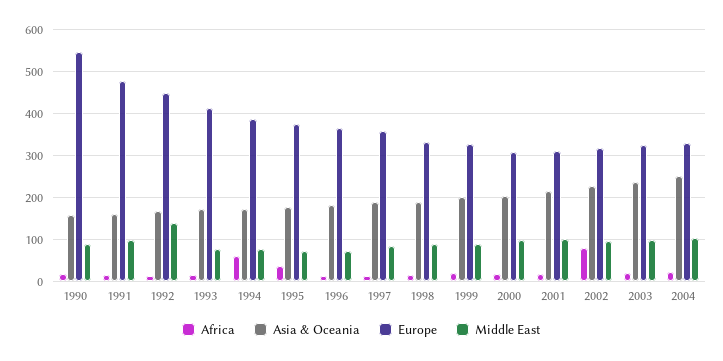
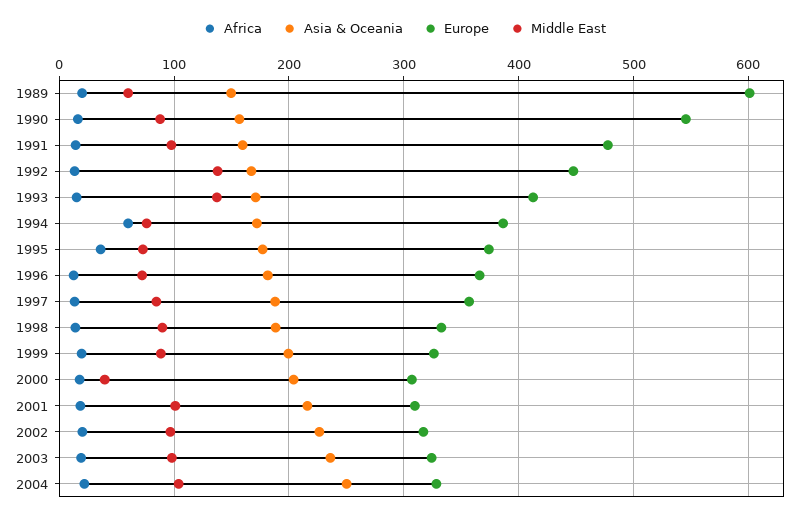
  {
    "Africa": {
      "1990": 20,
      "1991": 10,
      "1992": 10,
      "1993": 20,
      "1994": 60,
      "1995": 40,
      "1996": 10,
      "1997": 10,
      "1998": 10,
      "1999": 20,
      "2000": 20,
      "2001": 20,
-     "2002": 80,
+     "2002": 20,
      "2003": 20,
-     "2004": 20
+     "2004": 20,
+     "1989": 20
    },
    "Asia & Oceania": {
      "1990": 160,
      "1991": 160,
      "1992": 170,
      "1993": 170,
      "1994": 170,
      "1995": 180,
      "1996": 180,
      "1997": 190,
      "1998": 190,
      "1999": 200,
      "2000": 200,
      "2001": 220,
      "2002": 230,
      "2003": 240,
-     "2004": 250
+     "2004": 250,
+     "1989": 150
    },
    "Europe": {
      "1990": 550,
      "1991": 480,
      "1992": 450,
      "1993": 410,
      "1994": 390,
      "1995": 370,
      "1996": 370,
      "1997": 360,
      "1998": 330,
      "1999": 330,
      "2000": 310,
      "2001": 310,
      "2002": 320,
      "2003": 320,
-     "2004": 330
+     "2004": 330,
+     "1989": 600
    },
    "Middle East": {
      "1990": 90,
      "1991": 100,
      "1992": 140,
-     "1993": 80,
+     "1993": 140,
      "1994": 80,
      "1995": 70,
      "1996": 70,
      "1997": 80,
      "1998": 90,
      "1999": 90,
-     "2000": 100,
+     "2000": 40,
      "2001": 100,
      "2002": 100,
      "2003": 100,
-     "2004": 100
+     "2004": 100,
+     "1989": 60
    }
  }

